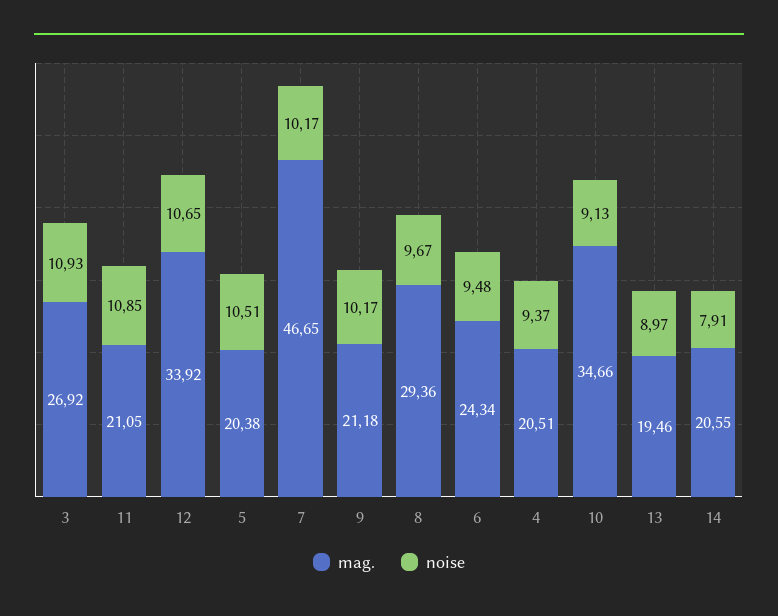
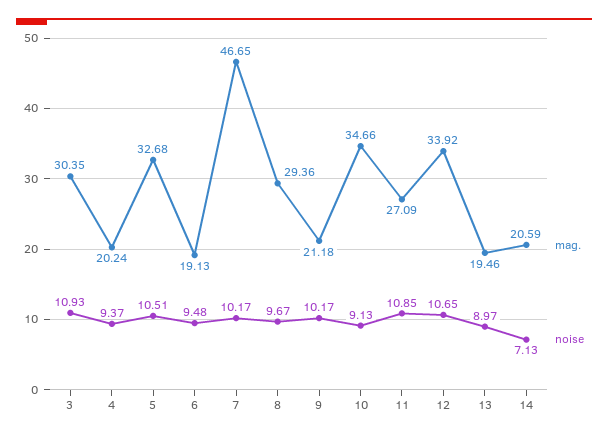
  {
    "mag.": {
-     "3": 26.92,
+     "3": 30.35,
-     "11": 21.05,
+     "11": 27.09,
      "12": 33.92,
-     "5": 20.38,
+     "5": 32.68,
      "7": 46.65,
      "9": 21.18,
      "8": 29.36,
-     "6": 24.34,
+     "6": 19.13,
-     "4": 20.51,
+     "4": 20.24,
      "10": 34.66,
      "13": 19.46,
-     "14": 20.55
+     "14": 20.59
    },
    "noise": {
      "3": 10.93,
      "11": 10.85,
      "12": 10.65,
      "5": 10.51,
      "7": 10.17,
      "9": 10.17,
      "8": 9.67,
      "6": 9.48,
      "4": 9.37,
      "10": 9.13,
      "13": 8.97,
-     "14": 7.91
+     "14": 7.13
    }
  }

